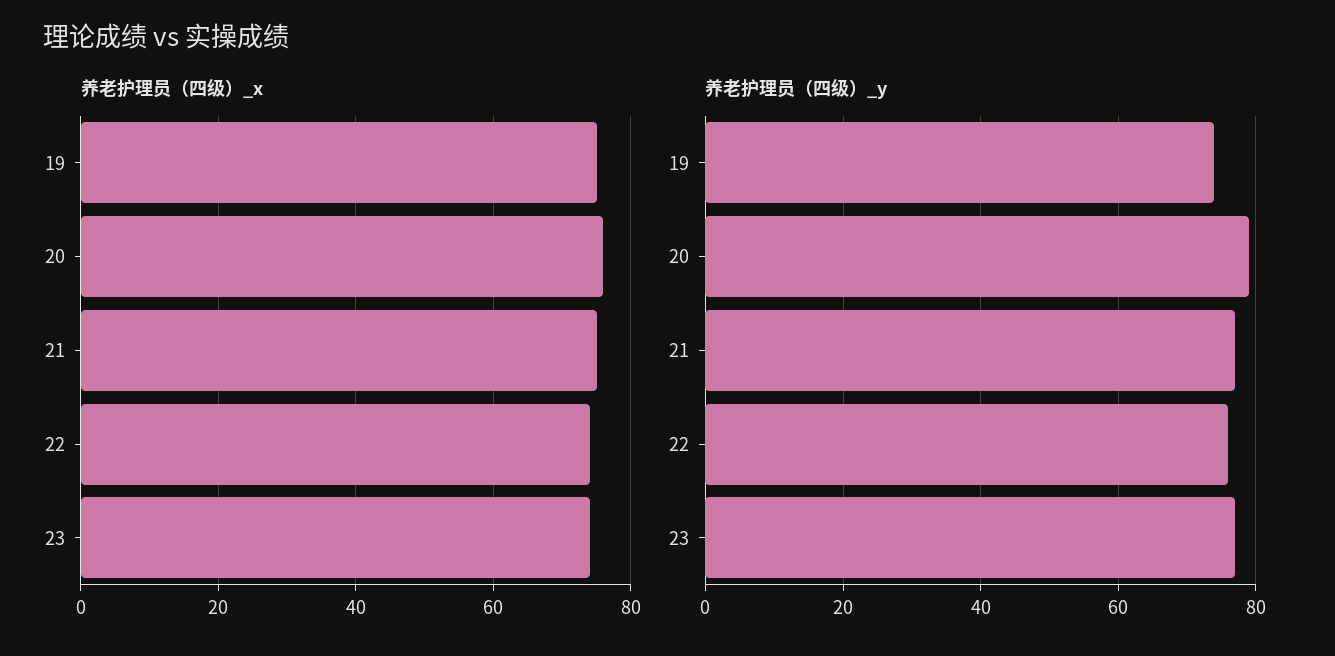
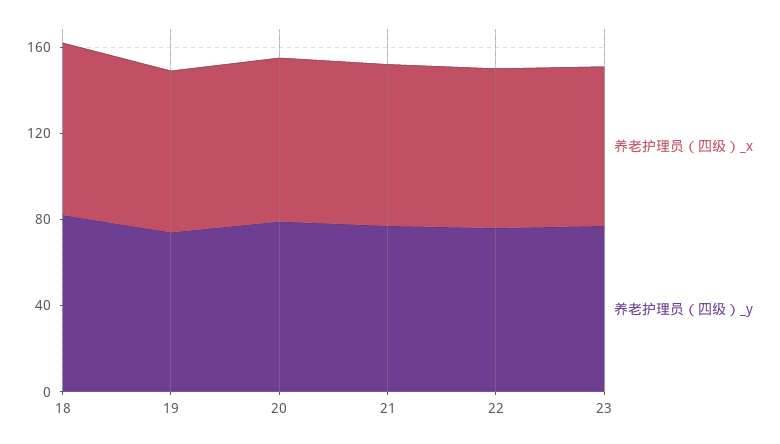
  {
    "养老护理员（四级）_x": {
      "19": 75,
      "20": 75,
      "21": 75,
      "22": 75,
-     "23": 75
+     "23": 75,
+     "18": 80
    },
    "养老护理员（四级）_y": {
      "19": 75,
      "20": 80,
      "21": 75,
      "22": 75,
-     "23": 75
+     "23": 75,
+     "18": 80
    }
  }

